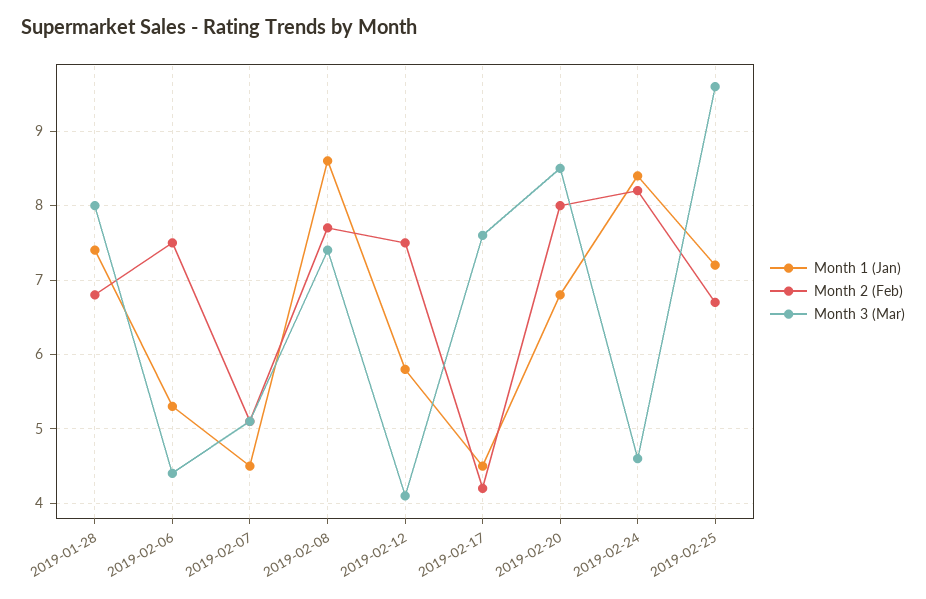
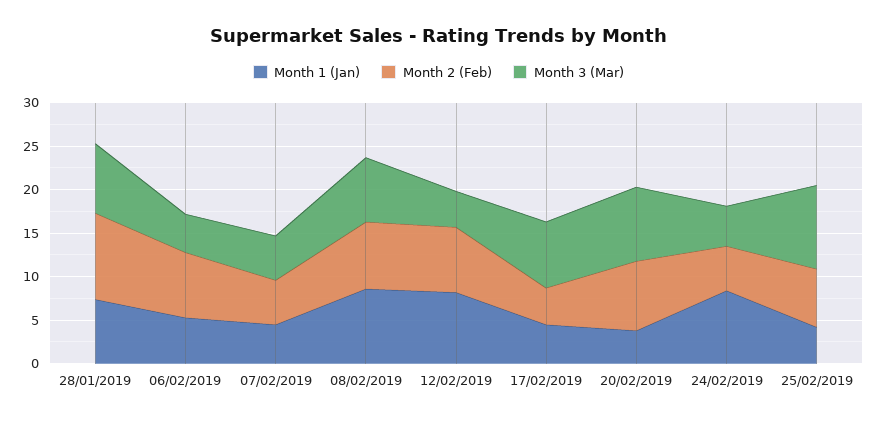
  {
    "Month 1 (Jan)": {
      "2019-01-28": 7.4,
      "2019-02-06": 5.3,
      "2019-02-07": 4.5,
      "2019-02-08": 8.6,
-     "2019-02-12": 5.8,
+     "2019-02-12": 8,
      "2019-02-17": 4.5,
-     "2019-02-20": 6.8,
+     "2019-02-20": 4,
      "2019-02-24": 8.4,
-     "2019-02-25": 7.2
+     "2019-02-25": 4
    },
    "Month 2 (Feb)": {
-     "2019-01-28": 6.8,
+     "2019-01-28": 10,
      "2019-02-06": 7.5,
      "2019-02-07": 5.1,
      "2019-02-08": 7.7,
      "2019-02-12": 7.5,
      "2019-02-17": 4.2,
      "2019-02-20": 8,
-     "2019-02-24": 8.2,
+     "2019-02-24": 5,
      "2019-02-25": 6.7
    },
    "Month 3 (Mar)": {
      "2019-01-28": 8,
      "2019-02-06": 4.4,
      "2019-02-07": 5.1,
      "2019-02-08": 7.4,
      "2019-02-12": 4.1,
      "2019-02-17": 7.6,
      "2019-02-20": 8.5,
      "2019-02-24": 4.6,
      "2019-02-25": 9.6
    }
  }

